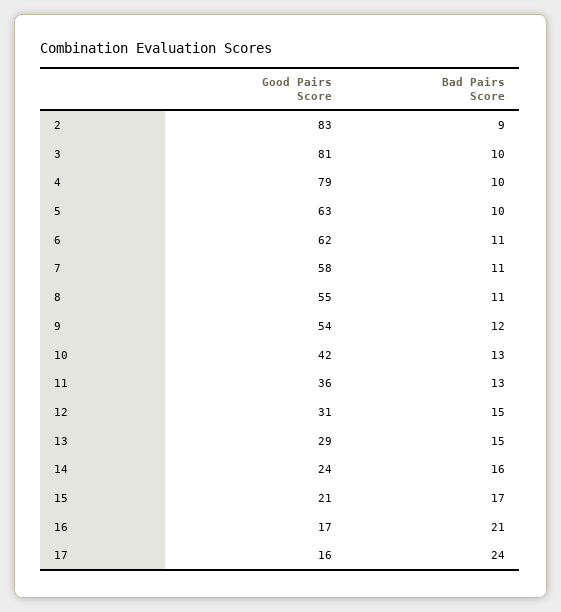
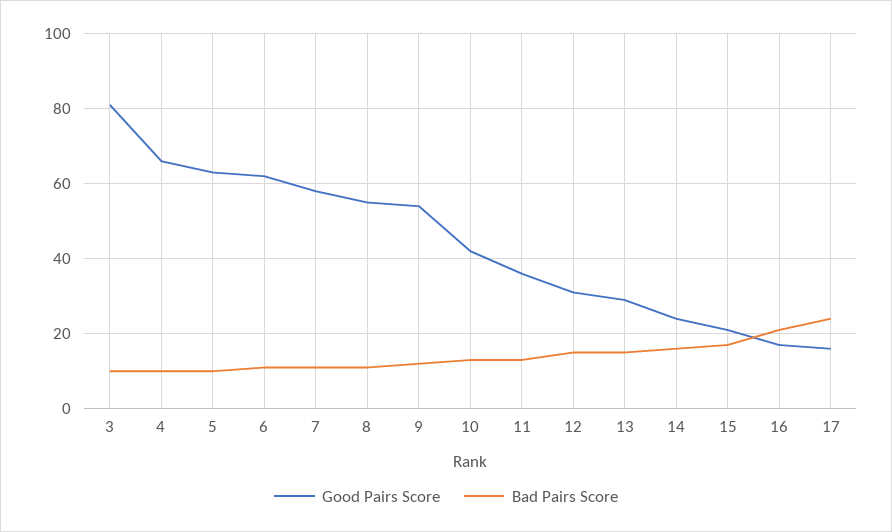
  {
    "Good Pairs Score": {
-     "2": 83,
      "3": 81,
-     "4": 79,
+     "4": 65,
      "5": 63,
      "6": 62,
      "7": 58,
      "8": 55,
      "9": 54,
      "10": 42,
      "11": 36,
      "12": 31,
      "13": 29,
      "14": 24,
      "15": 21,
      "16": 17,
      "17": 16
    },
    "Bad Pairs Score": {
-     "2": 9,
      "3": 10,
      "4": 10,
      "5": 10,
      "6": 11,
      "7": 11,
      "8": 11,
      "9": 12,
      "10": 13,
      "11": 13,
      "12": 15,
      "13": 15,
      "14": 16,
      "15": 17,
      "16": 21,
      "17": 24
    }
  }

